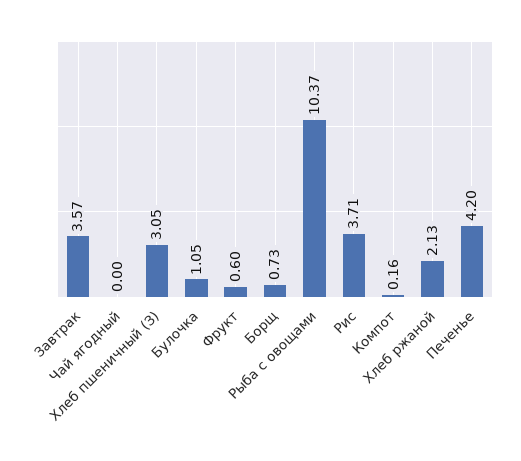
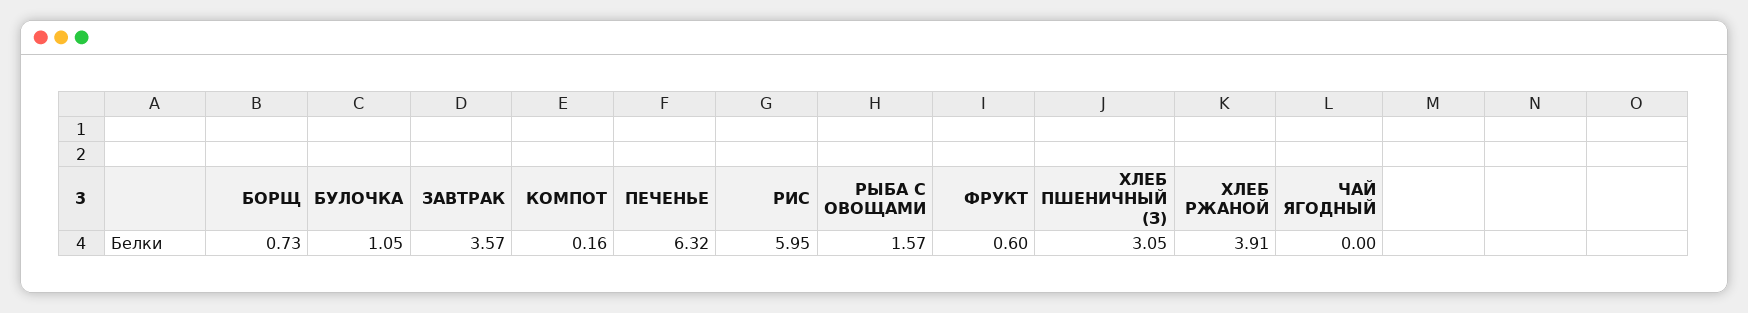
  {
    "Завтрак": 3.57,
    "Чай ягодный": 0,
    "Хлеб пшеничный (З)": 3.05,
    "Булочка": 1.05,
    "Фрукт": 0.6,
    "Борщ": 0.73,
-   "Рыба с овощами": 10.37,
+   "Рыба с овощами": 1.57,
-   "Рис": 3.71,
+   "Рис": 5.95,
    "Компот": 0.16,
-   "Хлеб ржаной": 2.13,
+   "Хлеб ржаной": 3.91,
-   "Печенье": 4.2
+   "Печенье": 6.32
  }

